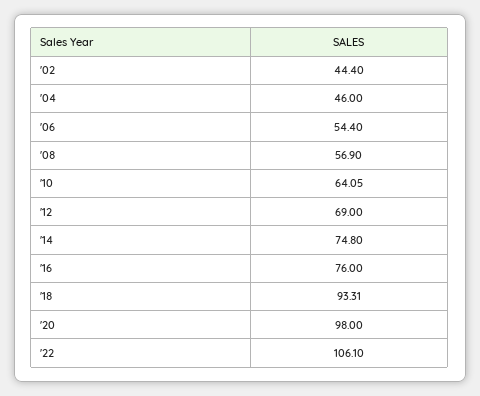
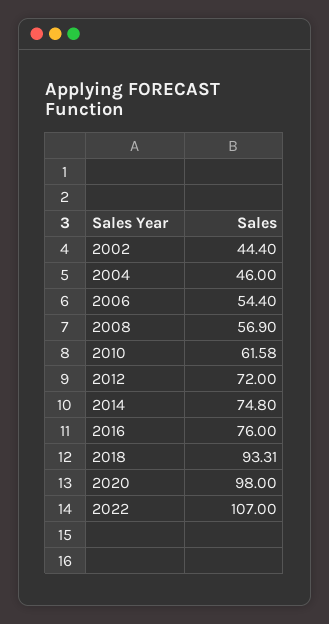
  {
    "'02": 44.4,
    "'04": 46,
    "'06": 54.4,
    "'08": 56.9,
-   "'10": 64.05,
+   "'10": 61.58,
-   "'12": 69,
+   "'12": 72,
    "'14": 74.8,
    "'16": 76,
    "'18": 93.31,
    "'20": 98,
-   "'22": 106.1
+   "'22": 107
  }

